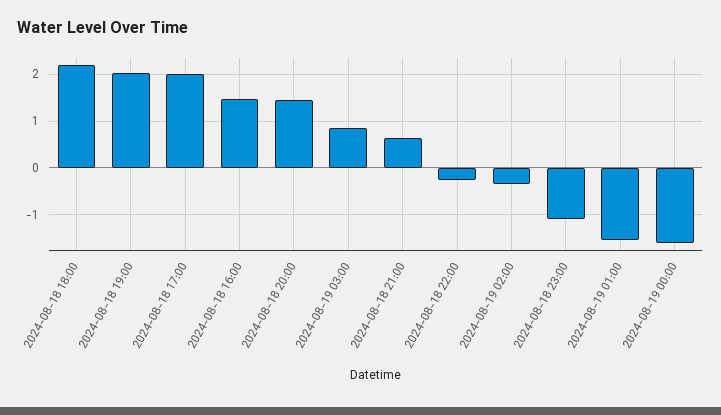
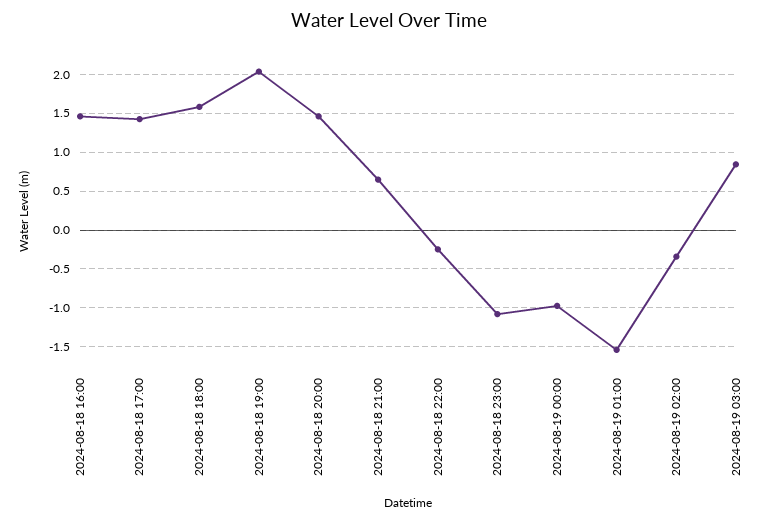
  {
-   "2024-08-18 18:00": 2.2,
+   "2024-08-18 18:00": 1.6,
    "2024-08-18 19:00": 2,
-   "2024-08-18 17:00": 2,
+   "2024-08-18 17:00": 1.4,
    "2024-08-18 16:00": 1.5,
    "2024-08-18 20:00": 1.5,
    "2024-08-19 03:00": 0.8,
    "2024-08-18 21:00": 0.6,
    "2024-08-18 22:00": -0.2,
    "2024-08-19 02:00": -0.3,
    "2024-08-18 23:00": -1.1,
    "2024-08-19 01:00": -1.5,
-   "2024-08-19 00:00": -1.6
+   "2024-08-19 00:00": -1
  }

